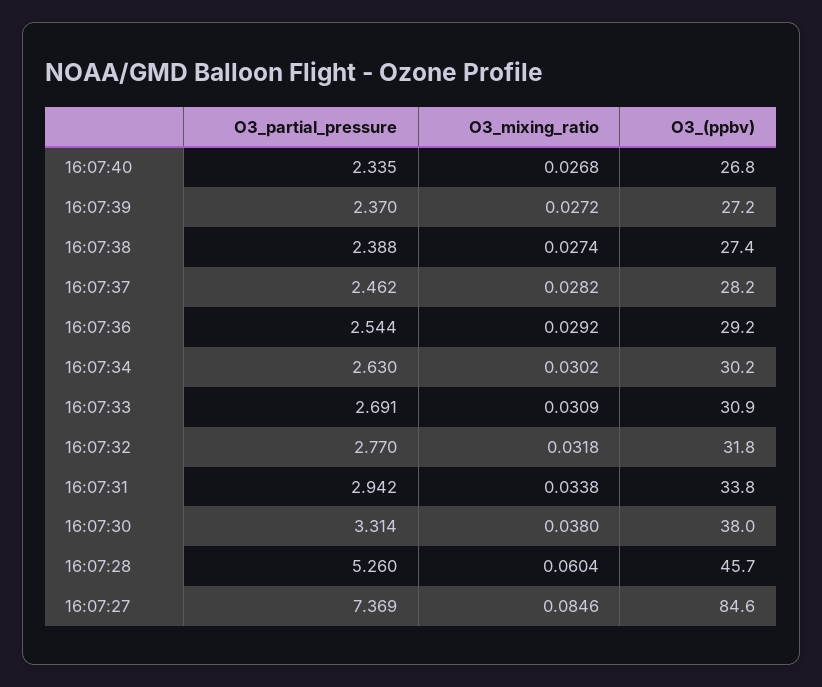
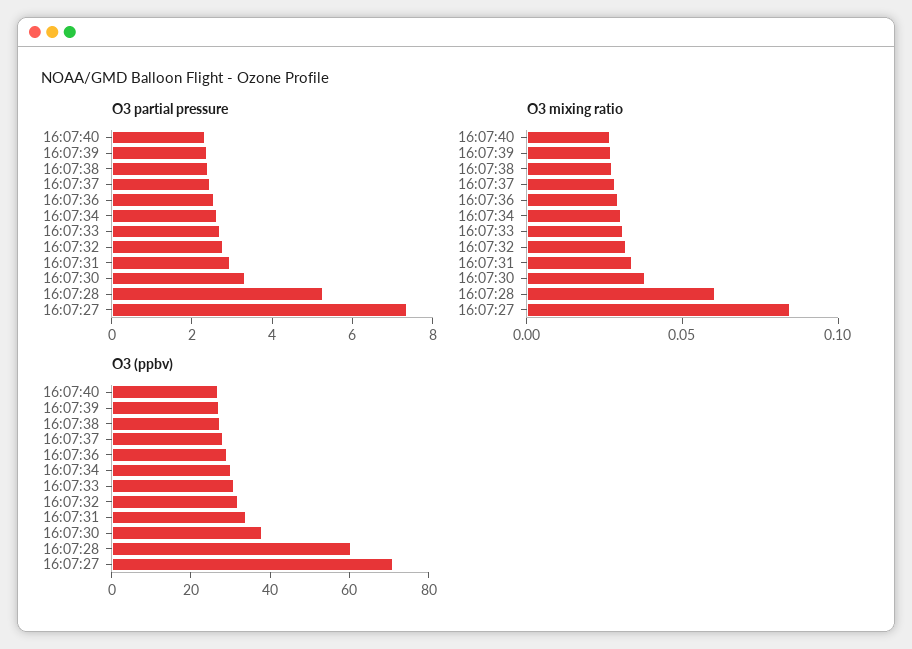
  {
    "O3_partial_pressure": {
      "16:07:40": 2.335,
      "16:07:39": 2.37,
      "16:07:38": 2.388,
      "16:07:37": 2.462,
      "16:07:36": 2.544,
      "16:07:34": 2.63,
      "16:07:33": 2.691,
      "16:07:32": 2.77,
      "16:07:31": 2.942,
      "16:07:30": 3.314,
      "16:07:28": 5.26,
      "16:07:27": 7.369
    },
    "O3_mixing_ratio": {
      "16:07:40": 0.0268,
      "16:07:39": 0.0272,
      "16:07:38": 0.0274,
      "16:07:37": 0.0282,
      "16:07:36": 0.0292,
      "16:07:34": 0.0302,
      "16:07:33": 0.0309,
      "16:07:32": 0.0318,
      "16:07:31": 0.0338,
      "16:07:30": 0.038,
      "16:07:28": 0.0604,
      "16:07:27": 0.0846
    },
    "O3_(ppbv)": {
      "16:07:40": 26.8,
      "16:07:39": 27.2,
      "16:07:38": 27.4,
      "16:07:37": 28.2,
      "16:07:36": 29.2,
      "16:07:34": 30.2,
      "16:07:33": 30.9,
      "16:07:32": 31.8,
      "16:07:31": 33.8,
      "16:07:30": 38,
-     "16:07:28": 45.7,
+     "16:07:28": 60,
-     "16:07:27": 84.6
+     "16:07:27": 70
    }
  }

